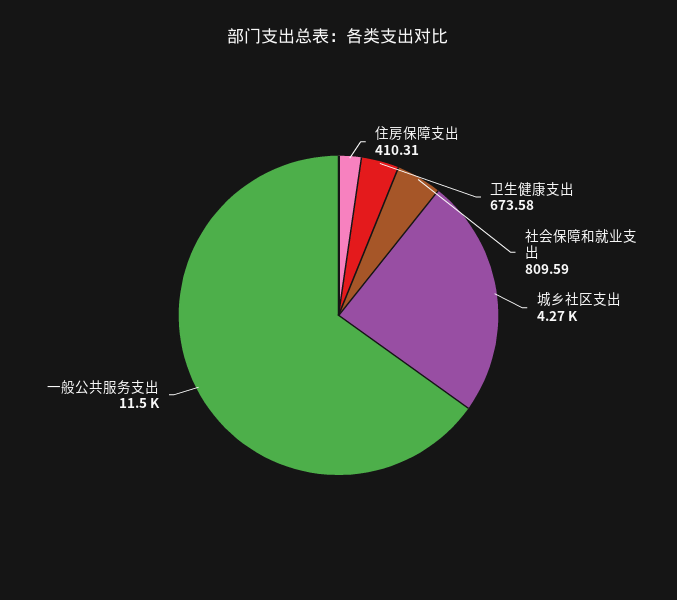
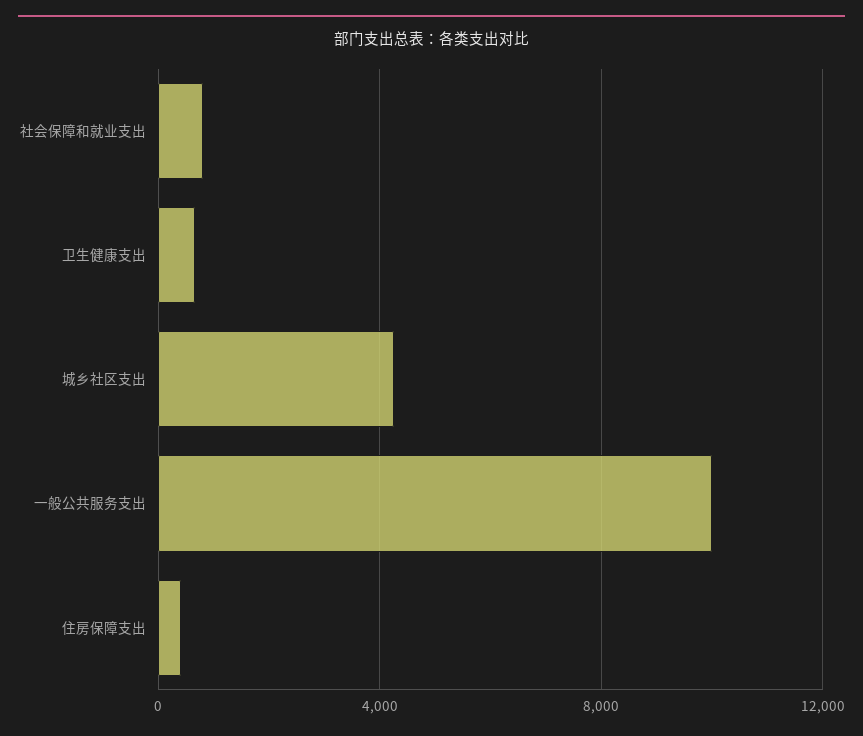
  {
    "住房保障支出": 410.31,
    "卫生健康支出": 673.58,
    "社会保障和就业支出": 809.59,
    "城乡社区支出": 4270,
-   "一般公共服务支出": 11500
+   "一般公共服务支出": 10000
  }

